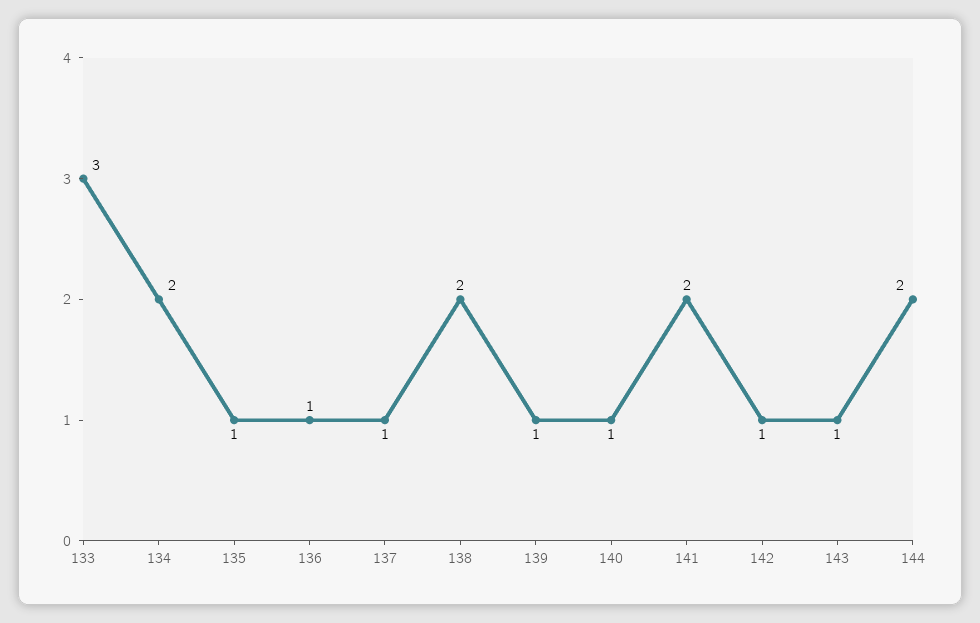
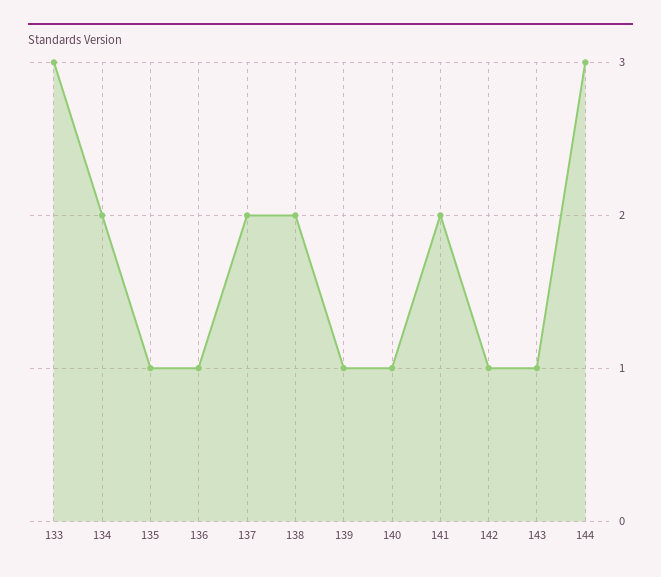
  {
    "133": 3,
    "134": 2,
    "135": 1,
    "136": 1,
-   "137": 1,
+   "137": 2,
    "138": 2,
    "139": 1,
    "140": 1,
    "141": 2,
    "142": 1,
    "143": 1,
-   "144": 2
+   "144": 3
  }

